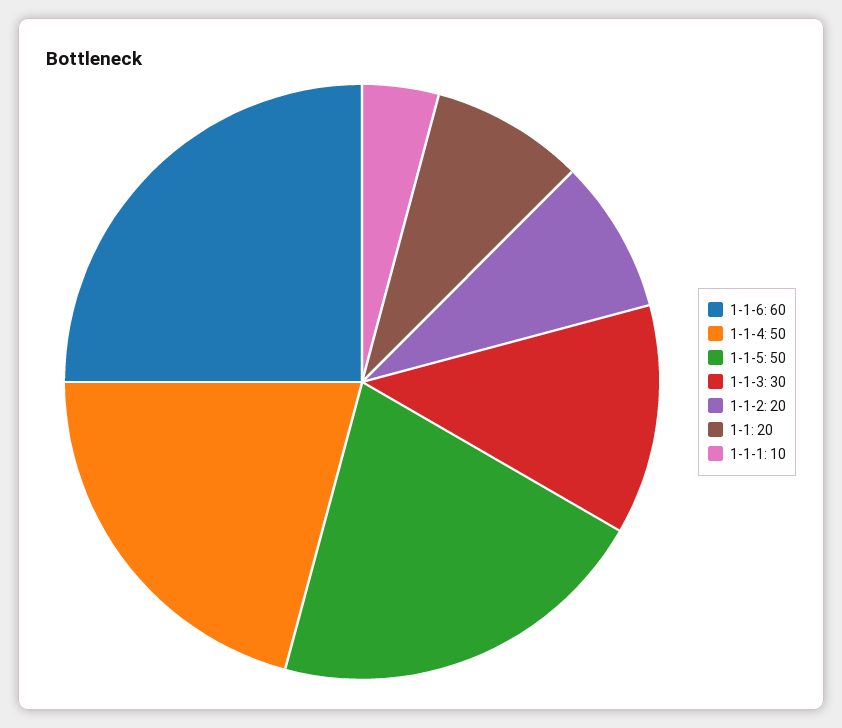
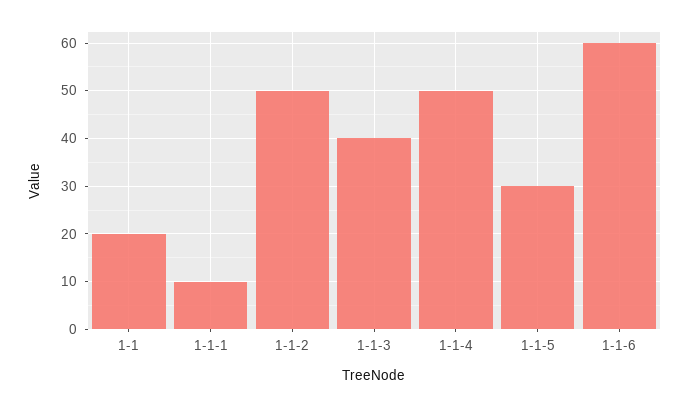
  {
    "1-1-6": 60,
    "1-1-4": 50,
-   "1-1-5": 50,
+   "1-1-5": 30,
-   "1-1-3": 30,
+   "1-1-3": 40,
-   "1-1-2": 20,
+   "1-1-2": 50,
    "1-1": 20,
    "1-1-1": 10
  }

